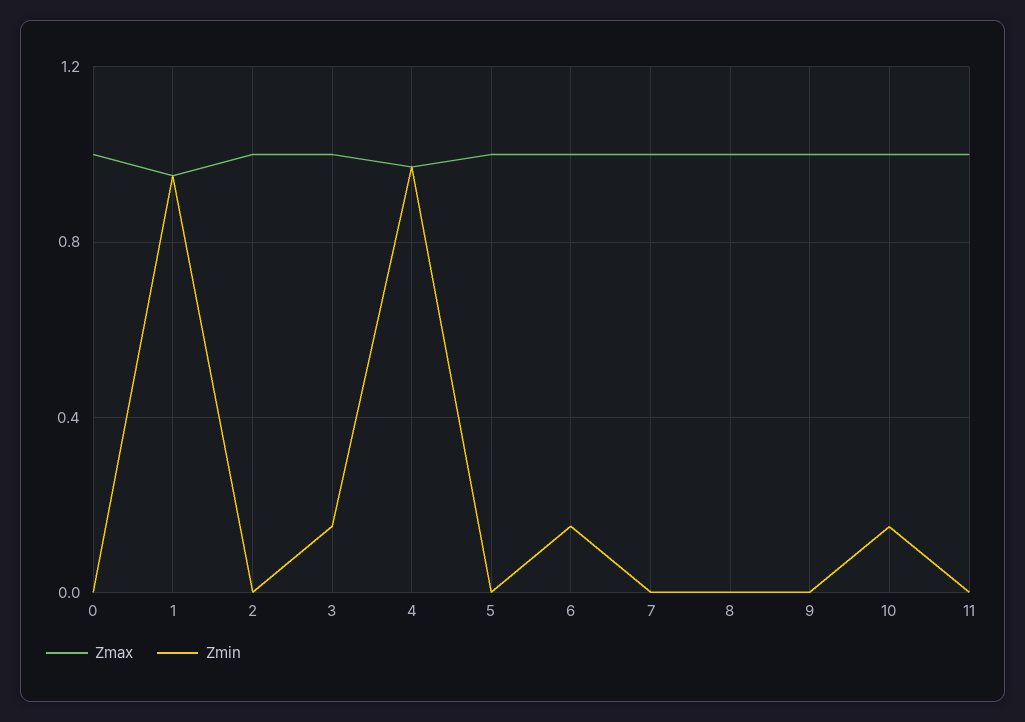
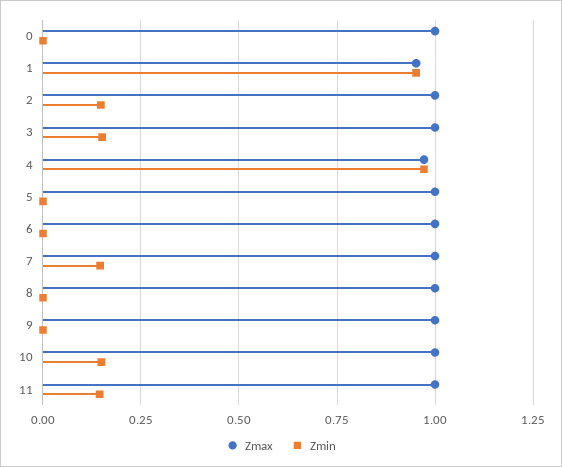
  {
    "Zmax": {
      "0": 1,
      "1": 0.95,
      "2": 1,
      "3": 1,
      "4": 0.975,
      "5": 1,
      "6": 1,
      "7": 1,
      "8": 1,
      "9": 1,
      "10": 1,
      "11": 1
    },
    "Zmin": {
      "0": 0,
      "1": 0.95,
-     "2": 0,
+     "2": 0.15,
      "3": 0.15,
      "4": 0.975,
      "5": 0,
-     "6": 0.15,
+     "6": 0,
-     "7": 0,
+     "7": 0.15,
      "8": 0,
      "9": 0,
      "10": 0.15,
-     "11": 0
+     "11": 0.15
    }
  }

